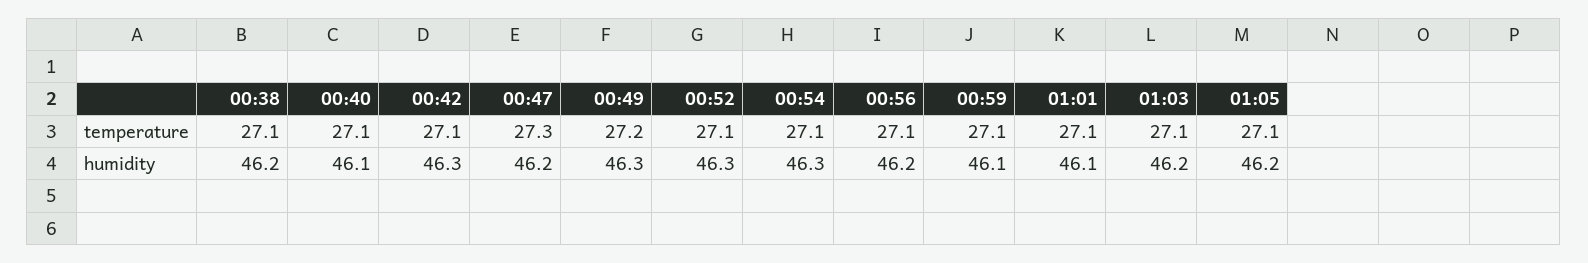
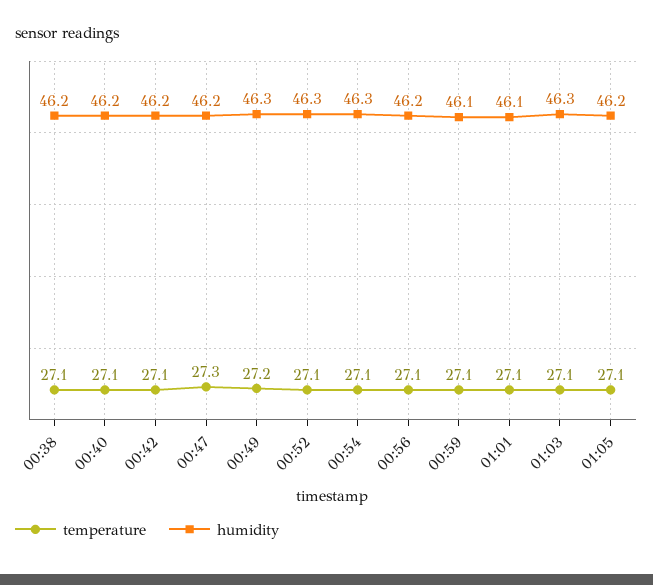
  {
    "temperature": {
      "00:38": 27.1,
      "00:40": 27.1,
      "00:42": 27.1,
      "00:47": 27.3,
      "00:49": 27.2,
      "00:52": 27.1,
      "00:54": 27.1,
      "00:56": 27.1,
      "00:59": 27.1,
      "01:01": 27.1,
      "01:03": 27.1,
      "01:05": 27.1
    },
    "humidity": {
      "00:38": 46.2,
-     "00:40": 46.1,
+     "00:40": 46.2,
-     "00:42": 46.3,
+     "00:42": 46.2,
      "00:47": 46.2,
      "00:49": 46.3,
      "00:52": 46.3,
      "00:54": 46.3,
      "00:56": 46.2,
      "00:59": 46.1,
      "01:01": 46.1,
-     "01:03": 46.2,
+     "01:03": 46.3,
      "01:05": 46.2
    }
  }

